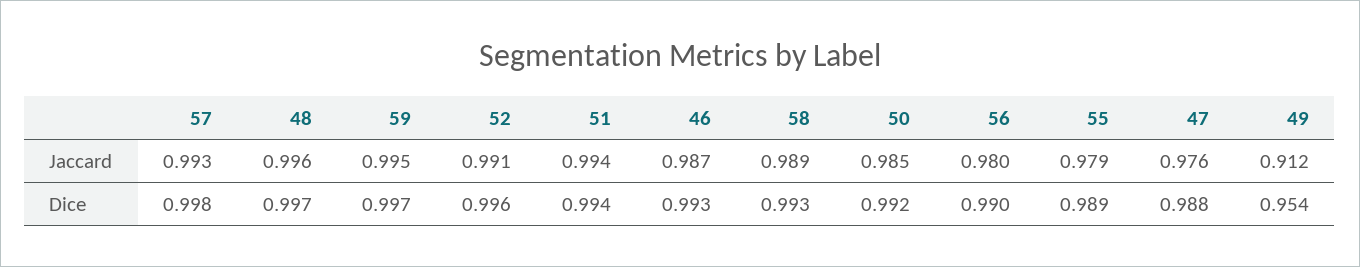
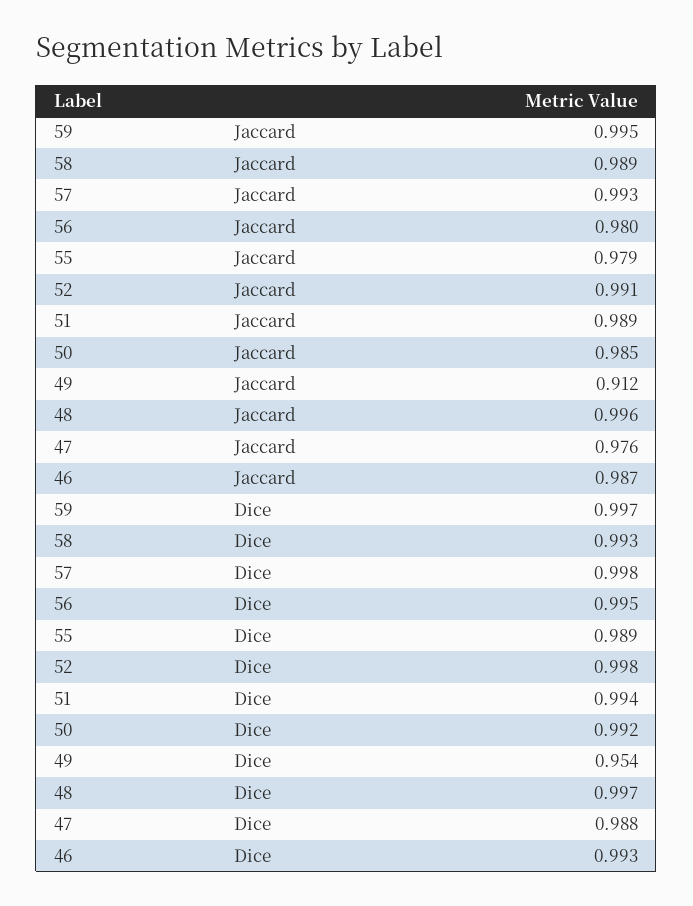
  {
    "57": {
      "Jaccard": 0.993,
      "Dice": 0.998
    },
    "48": {
      "Jaccard": 0.996,
      "Dice": 0.997
    },
    "59": {
      "Jaccard": 0.995,
      "Dice": 0.997
    },
    "52": {
      "Jaccard": 0.991,
-     "Dice": 0.996
+     "Dice": 0.998
    },
    "51": {
-     "Jaccard": 0.994,
+     "Jaccard": 0.989,
      "Dice": 0.994
    },
    "46": {
      "Jaccard": 0.987,
      "Dice": 0.993
    },
    "58": {
      "Jaccard": 0.989,
      "Dice": 0.993
    },
    "50": {
      "Jaccard": 0.985,
      "Dice": 0.992
    },
    "56": {
      "Jaccard": 0.98,
-     "Dice": 0.99
+     "Dice": 0.995
    },
    "55": {
      "Jaccard": 0.979,
      "Dice": 0.989
    },
    "47": {
      "Jaccard": 0.976,
      "Dice": 0.988
    },
    "49": {
      "Jaccard": 0.912,
      "Dice": 0.954
    }
  }

